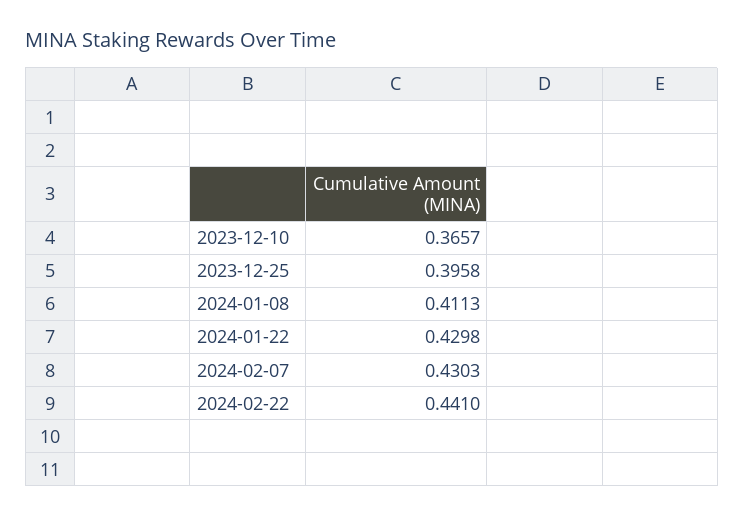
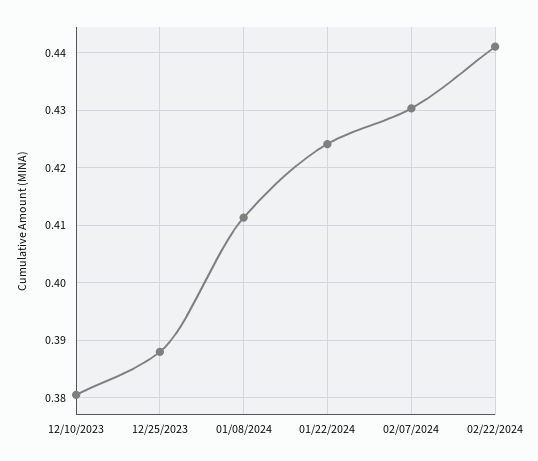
  {
-   "2023-12-10": 0.3657,
+   "2023-12-10": 0.38,
-   "2023-12-25": 0.3958,
+   "2023-12-25": 0.388,
    "2024-01-08": 0.4113,
-   "2024-01-22": 0.4298,
+   "2024-01-22": 0.424,
    "2024-02-07": 0.4303,
    "2024-02-22": 0.441
  }

